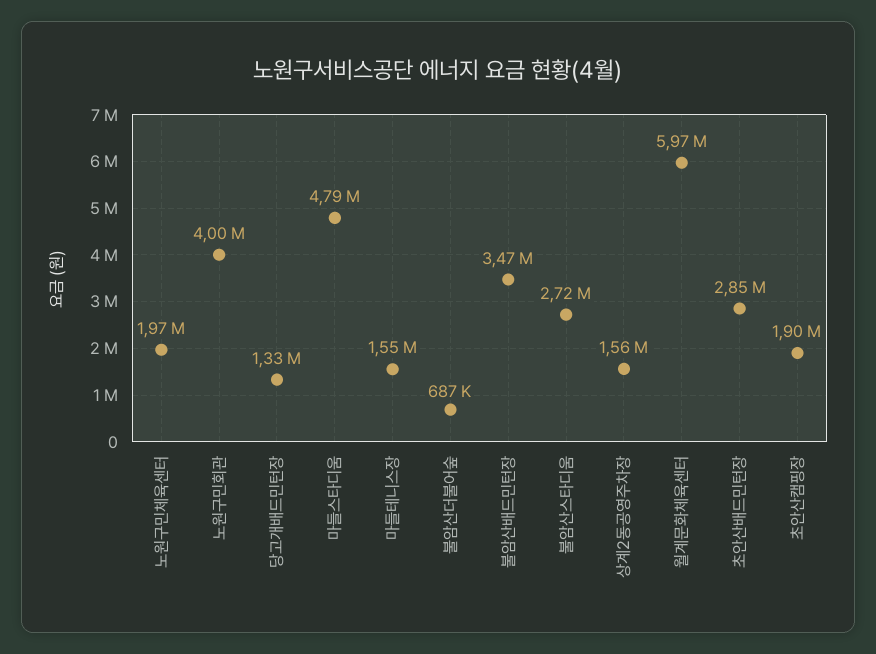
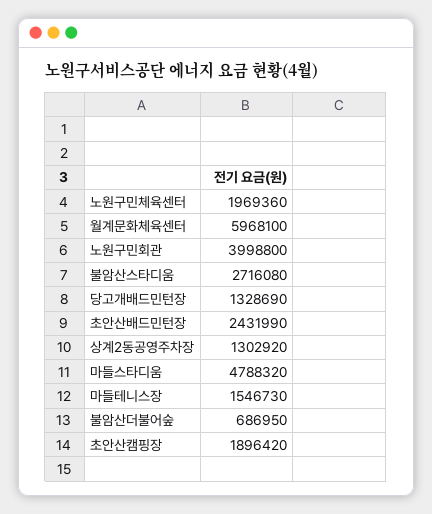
  {
    "노원구민체육센터": 1969360,
    "노원구민회관": 3998800,
    "당고개배드민턴장": 1328690,
    "마들스타디움": 4788320,
    "마들테니스장": 1546730,
    "불암산더불어숲": 686950,
-   "불암산배드민턴장": 3470000,
    "불암산스타디움": 2716080,
-   "상계2동공영주차장": 1560000,
+   "상계2동공영주차장": 1302920,
    "월계문화체육센터": 5968100,
-   "초안산배드민턴장": 2850000,
+   "초안산배드민턴장": 2431990,
    "초안산캠핑장": 1896420
  }

